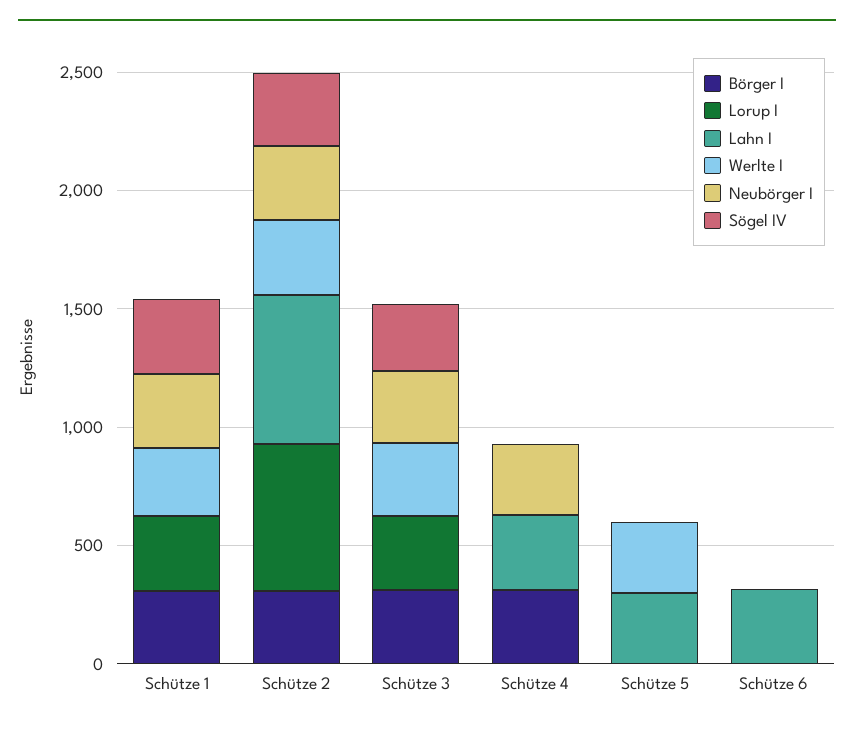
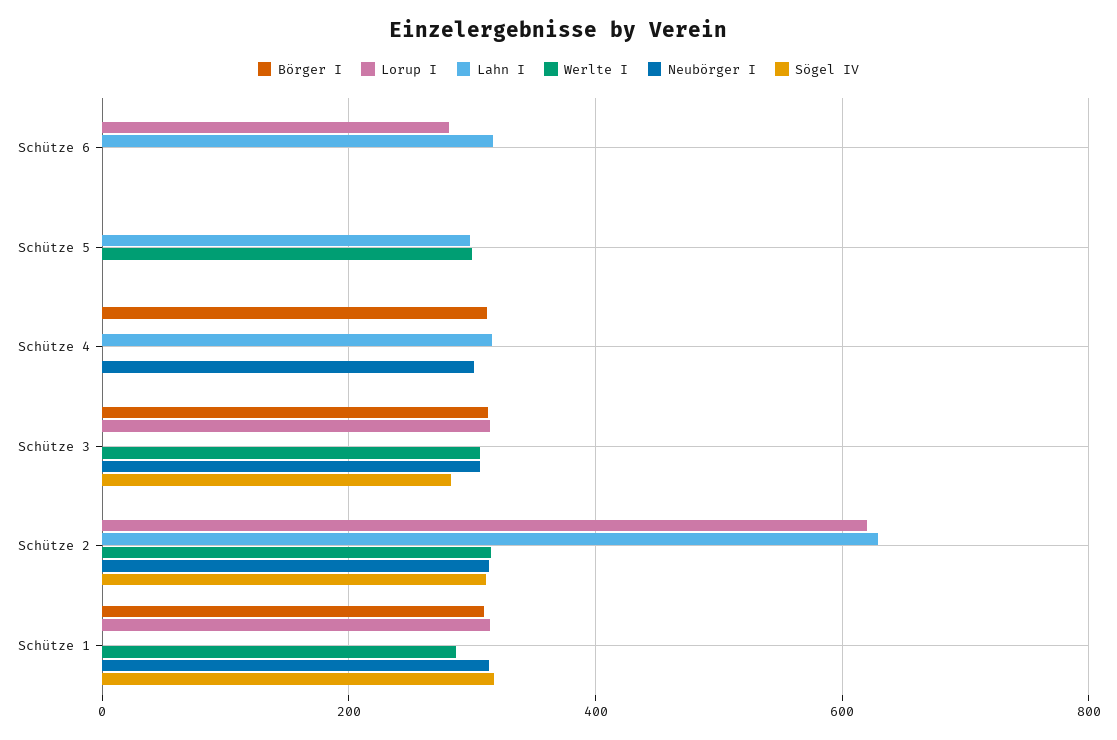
  {
    "Börger I": {
      "Schütze 1": 300,
-     "Schütze 2": 300,
+     "Schütze 2": 0,
      "Schütze 3": 320,
      "Schütze 4": 320,
      "Schütze 5": 0,
      "Schütze 6": 0
    },
    "Lorup I": {
      "Schütze 1": 320,
      "Schütze 2": 620,
      "Schütze 3": 320,
      "Schütze 4": 0,
      "Schütze 5": 0,
-     "Schütze 6": 0
+     "Schütze 6": 280
    },
    "Lahn I": {
      "Schütze 1": 0,
      "Schütze 2": 620,
      "Schütze 3": 0,
      "Schütze 4": 320,
      "Schütze 5": 300,
      "Schütze 6": 320
    },
    "Werlte I": {
      "Schütze 1": 280,
      "Schütze 2": 320,
      "Schütze 3": 300,
      "Schütze 4": 0,
      "Schütze 5": 300,
      "Schütze 6": 0
    },
    "Neubörger I": {
      "Schütze 1": 320,
      "Schütze 2": 320,
      "Schütze 3": 300,
      "Schütze 4": 300,
      "Schütze 5": 0,
      "Schütze 6": 0
    },
    "Sögel IV": {
      "Schütze 1": 320,
      "Schütze 2": 320,
      "Schütze 3": 280,
      "Schütze 4": 0,
      "Schütze 5": 0,
      "Schütze 6": 0
    }
  }

